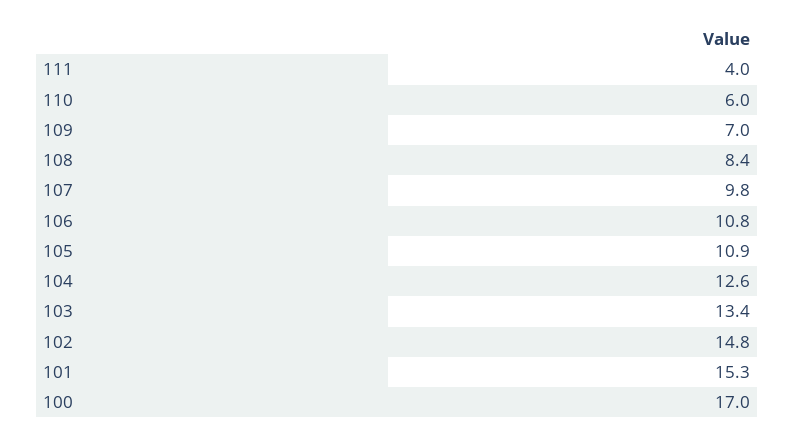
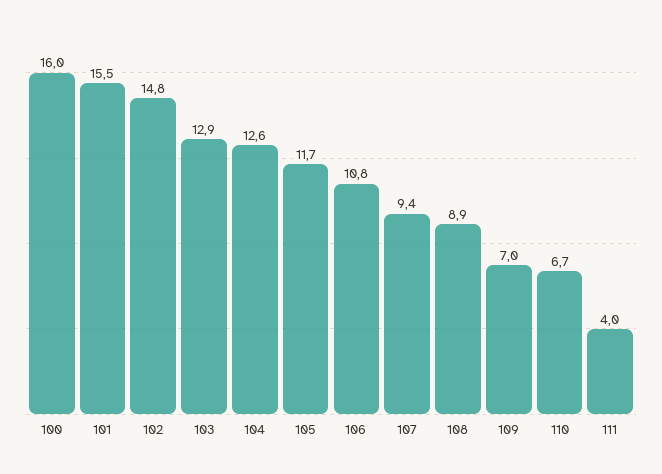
  {
    "111": 4,
-   "110": 6,
+   "110": 6.7,
    "109": 7,
-   "108": 8.4,
+   "108": 8.9,
-   "107": 9.8,
+   "107": 9.4,
    "106": 10.8,
-   "105": 10.9,
+   "105": 11.7,
    "104": 12.6,
-   "103": 13.4,
+   "103": 12.9,
    "102": 14.8,
-   "101": 15.3,
+   "101": 15.5,
-   "100": 17
+   "100": 16
  }

